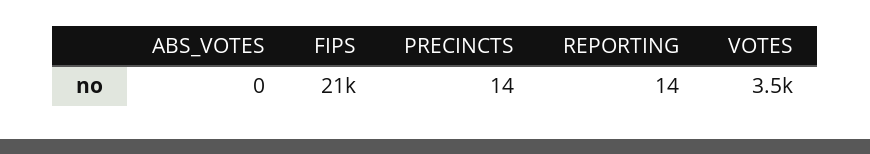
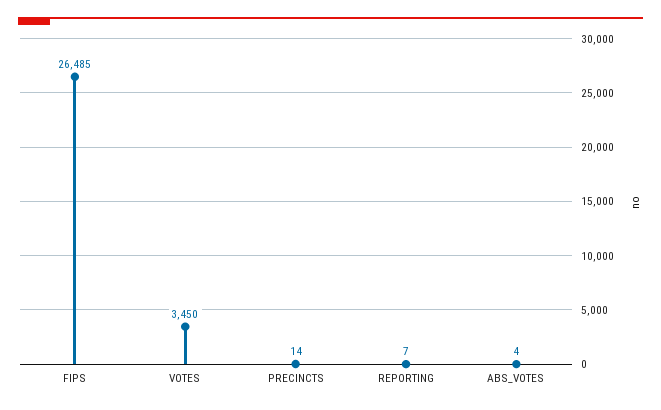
  {
-   "ABS_VOTES": 0,
+   "ABS_VOTES": 4,
-   "FIPS": 21000,
+   "FIPS": 26485,
    "PRECINCTS": 14,
-   "REPORTING": 14,
+   "REPORTING": 7,
    "VOTES": 3450
  }

